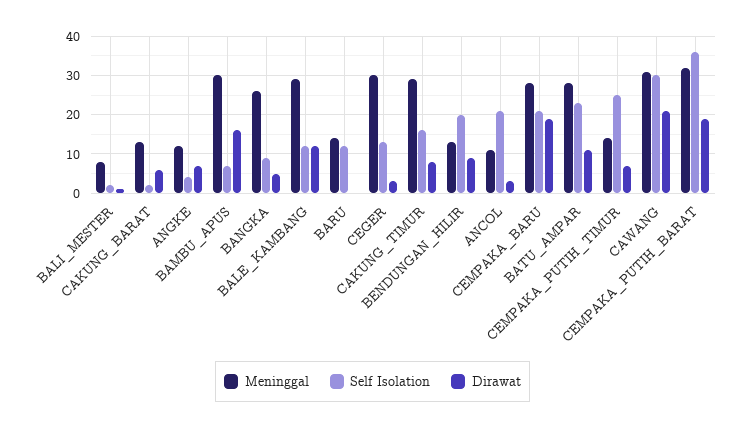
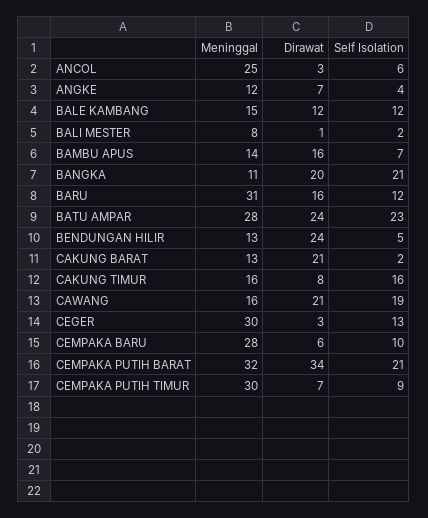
  {
    "Meninggal": {
      "BALI_MESTER": 8,
      "CAKUNG_BARAT": 13,
      "ANGKE": 12,
-     "BAMBU_APUS": 30,
+     "BAMBU_APUS": 14,
-     "BANGKA": 25,
+     "BANGKA": 11,
-     "BALE_KAMBANG": 30,
+     "BALE_KAMBANG": 15,
-     "BARU": 15,
+     "BARU": 31,
      "CEGER": 30,
-     "CAKUNG_TIMUR": 30,
+     "CAKUNG_TIMUR": 16,
      "BENDUNGAN_HILIR": 13,
-     "ANCOL": 10,
+     "ANCOL": 25,
      "CEMPAKA_BARU": 28,
      "BATU_AMPAR": 28,
-     "CEMPAKA_PUTIH_TIMUR": 15,
+     "CEMPAKA_PUTIH_TIMUR": 30,
-     "CAWANG": 30,
+     "CAWANG": 16,
      "CEMPAKA_PUTIH_BARAT": 32
    },
    "Self Isolation": {
      "BALI_MESTER": 2,
      "CAKUNG_BARAT": 2,
      "ANGKE": 4,
      "BAMBU_APUS": 7,
-     "BANGKA": 10,
+     "BANGKA": 21,
      "BALE_KAMBANG": 12,
      "BARU": 12,
      "CEGER": 13,
      "CAKUNG_TIMUR": 16,
-     "BENDUNGAN_HILIR": 20,
+     "BENDUNGAN_HILIR": 5,
-     "ANCOL": 20,
+     "ANCOL": 6,
-     "CEMPAKA_BARU": 20,
+     "CEMPAKA_BARU": 10,
      "BATU_AMPAR": 23,
-     "CEMPAKA_PUTIH_TIMUR": 25,
+     "CEMPAKA_PUTIH_TIMUR": 9,
-     "CAWANG": 30,
+     "CAWANG": 19,
-     "CEMPAKA_PUTIH_BARAT": 35
+     "CEMPAKA_PUTIH_BARAT": 21
    },
    "Dirawat": {
      "BALI_MESTER": 1,
-     "CAKUNG_BARAT": 5,
+     "CAKUNG_BARAT": 21,
      "ANGKE": 7,
      "BAMBU_APUS": 16,
-     "BANGKA": 5,
+     "BANGKA": 20,
      "BALE_KAMBANG": 12,
-     "BARU": 0,
+     "BARU": 16,
      "CEGER": 3,
      "CAKUNG_TIMUR": 8,
-     "BENDUNGAN_HILIR": 10,
+     "BENDUNGAN_HILIR": 24,
      "ANCOL": 3,
-     "CEMPAKA_BARU": 20,
+     "CEMPAKA_BARU": 6,
-     "BATU_AMPAR": 10,
+     "BATU_AMPAR": 24,
      "CEMPAKA_PUTIH_TIMUR": 7,
      "CAWANG": 21,
-     "CEMPAKA_PUTIH_BARAT": 20
+     "CEMPAKA_PUTIH_BARAT": 34
    }
  }

